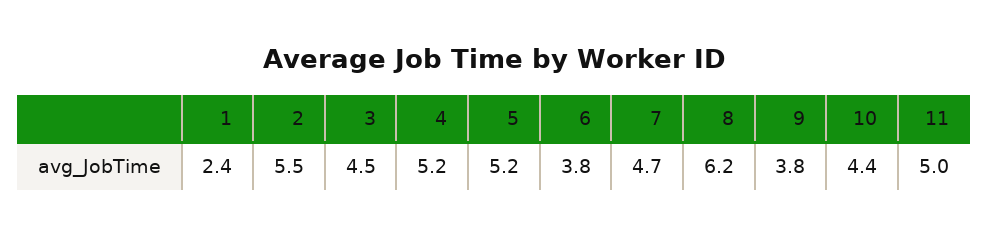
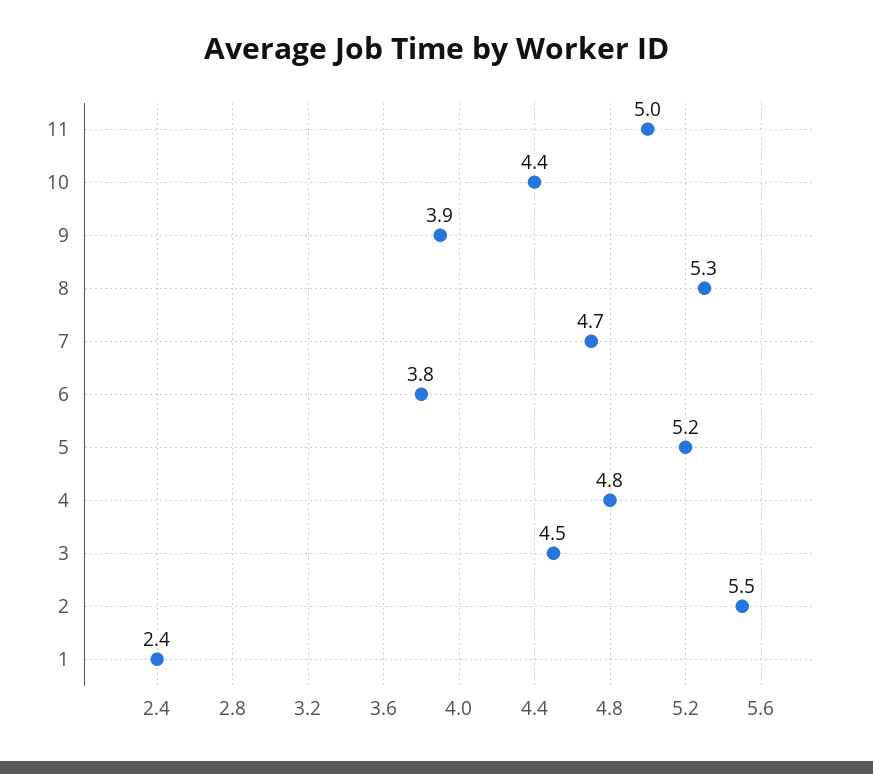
  {
    "1": 2.4,
    "2": 5.5,
    "3": 4.5,
-   "4": 5.2,
+   "4": 4.8,
    "5": 5.2,
    "6": 3.8,
    "7": 4.7,
-   "8": 6.2,
+   "8": 5.3,
-   "9": 3.8,
+   "9": 3.9,
    "10": 4.4,
    "11": 5
  }

